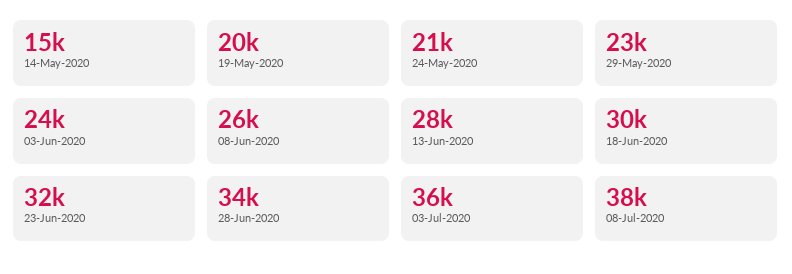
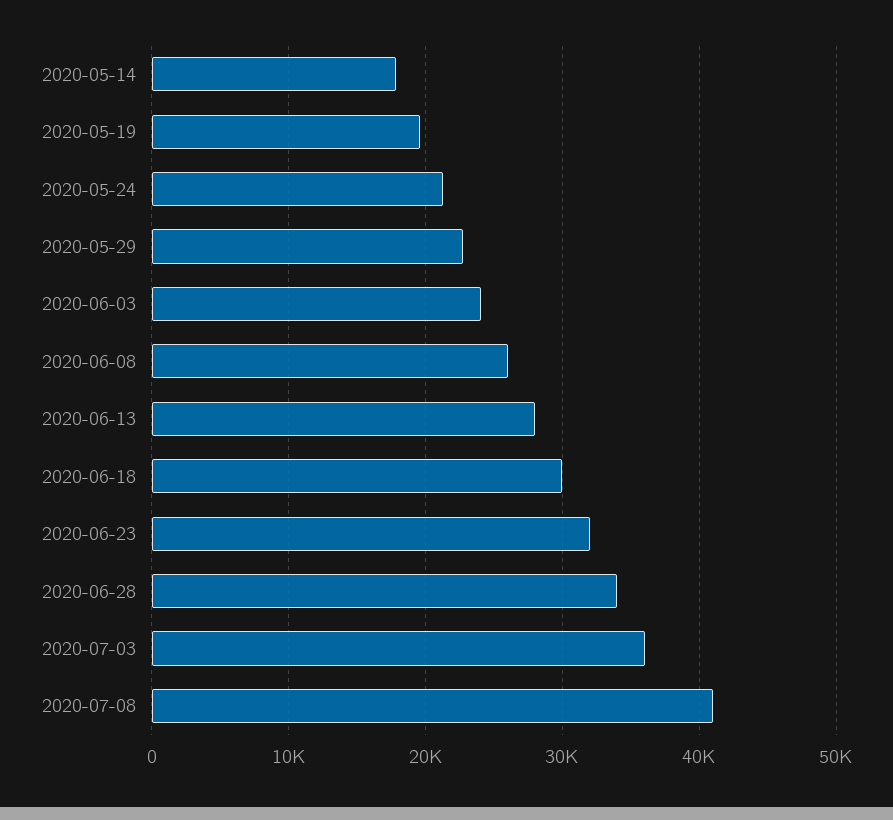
  {
-   "14-May-2020": 15000,
+   "14-May-2020": 18000,
    "19-May-2020": 20000,
    "24-May-2020": 21000,
    "29-May-2020": 23000,
    "03-Jun-2020": 24000,
    "08-Jun-2020": 26000,
    "13-Jun-2020": 28000,
    "18-Jun-2020": 30000,
    "23-Jun-2020": 32000,
    "28-Jun-2020": 34000,
    "03-Jul-2020": 36000,
-   "08-Jul-2020": 38000
+   "08-Jul-2020": 41000
  }

